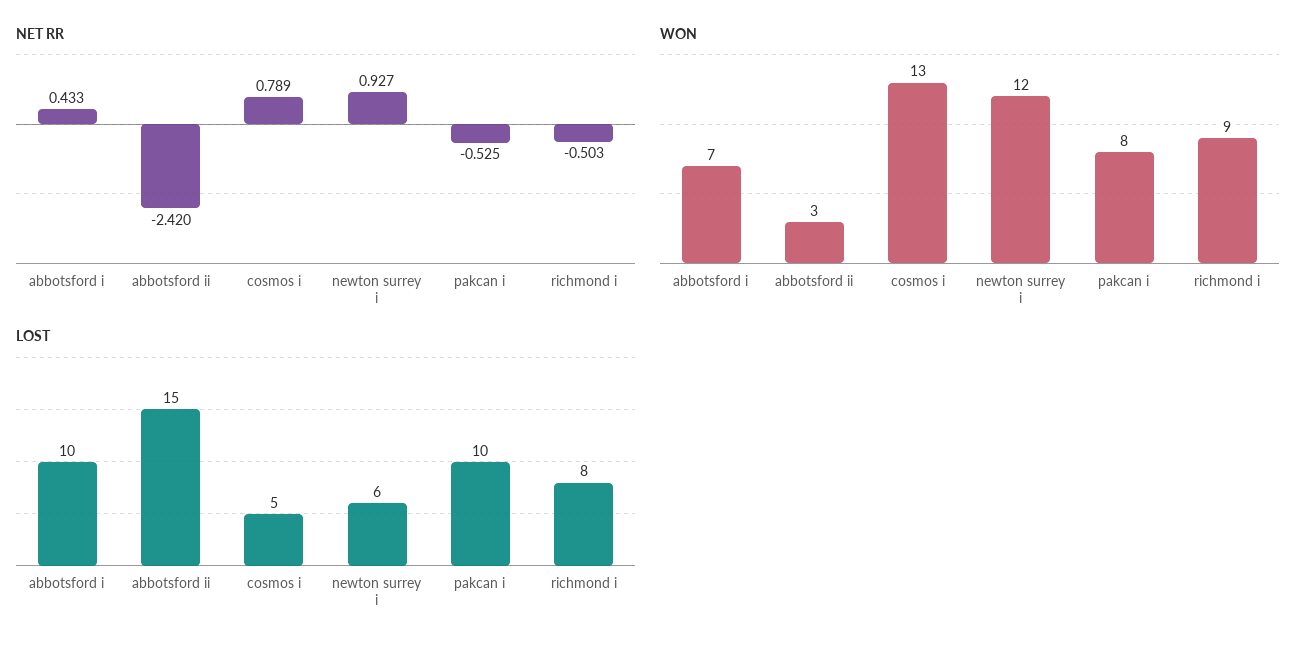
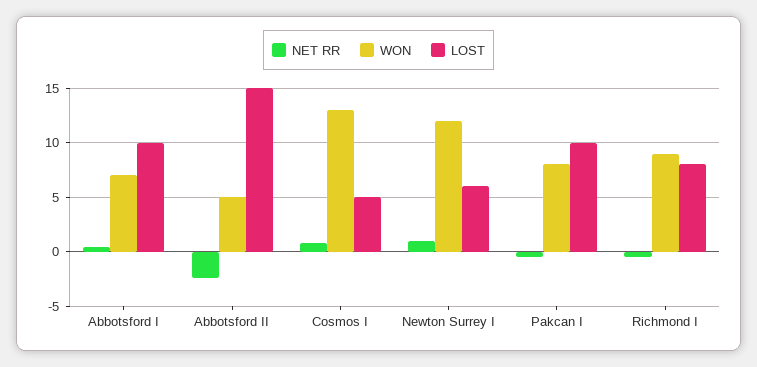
  {
    "NET RR": {
      "abbotsford i": 0.433,
      "abbotsford ii": -2.42,
      "cosmos i": 0.789,
      "newton surrey i": 0.927,
      "pakcan i": -0.525,
      "richmond i": -0.503
    },
    "WON": {
      "abbotsford i": 7,
-     "abbotsford ii": 3,
+     "abbotsford ii": 5,
      "cosmos i": 13,
      "newton surrey i": 12,
      "pakcan i": 8,
      "richmond i": 9
    },
    "LOST": {
      "abbotsford i": 10,
      "abbotsford ii": 15,
      "cosmos i": 5,
      "newton surrey i": 6,
      "pakcan i": 10,
      "richmond i": 8
    }
  }

